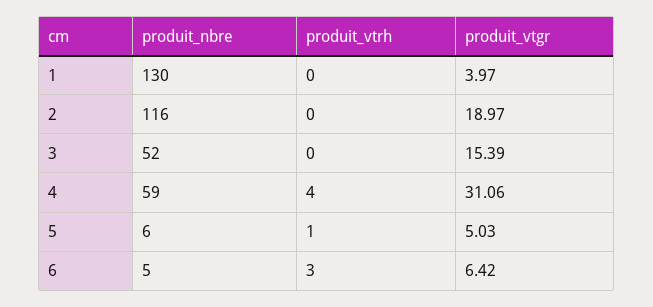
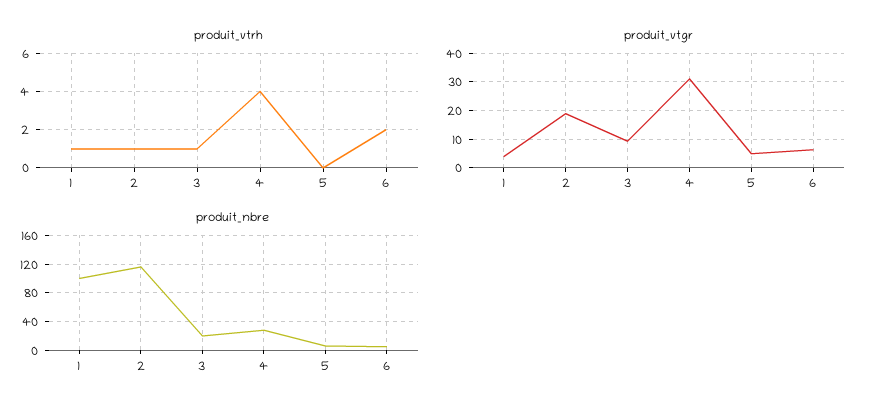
  {
    "produit_nbre": {
-     "1": 130,
+     "1": 100,
      "2": 116,
-     "3": 52,
+     "3": 20,
-     "4": 59,
+     "4": 30,
      "5": 6,
      "6": 5
    },
    "produit_vtrh": {
-     "1": 0,
+     "1": 1,
-     "2": 0,
+     "2": 1,
-     "3": 0,
+     "3": 1,
      "4": 4,
-     "5": 1,
+     "5": 0,
-     "6": 3
+     "6": 2
    },
    "produit_vtgr": {
      "1": 3.97,
      "2": 18.97,
-     "3": 15.39,
+     "3": 10,
      "4": 31.06,
      "5": 5.03,
      "6": 6.42
    }
  }

